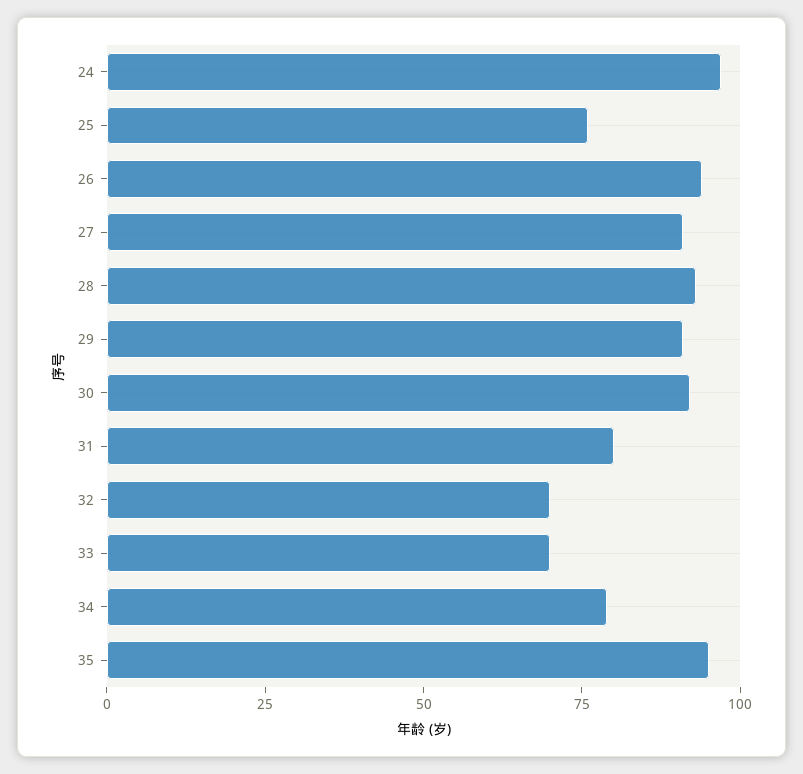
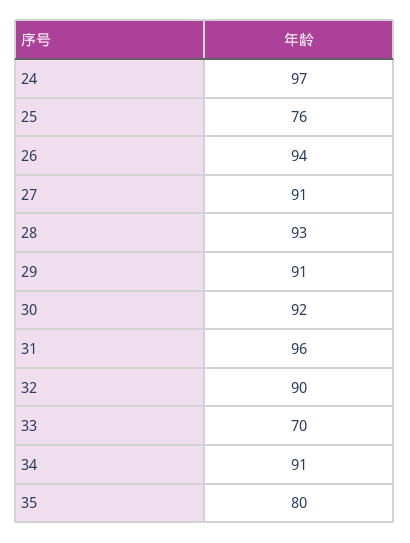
  {
    "24": 97,
    "25": 76,
    "26": 94,
    "27": 91,
    "28": 93,
    "29": 91,
    "30": 92,
-   "31": 80,
+   "31": 96,
-   "32": 70,
+   "32": 90,
    "33": 70,
-   "34": 80,
+   "34": 91,
-   "35": 95
+   "35": 80
  }

